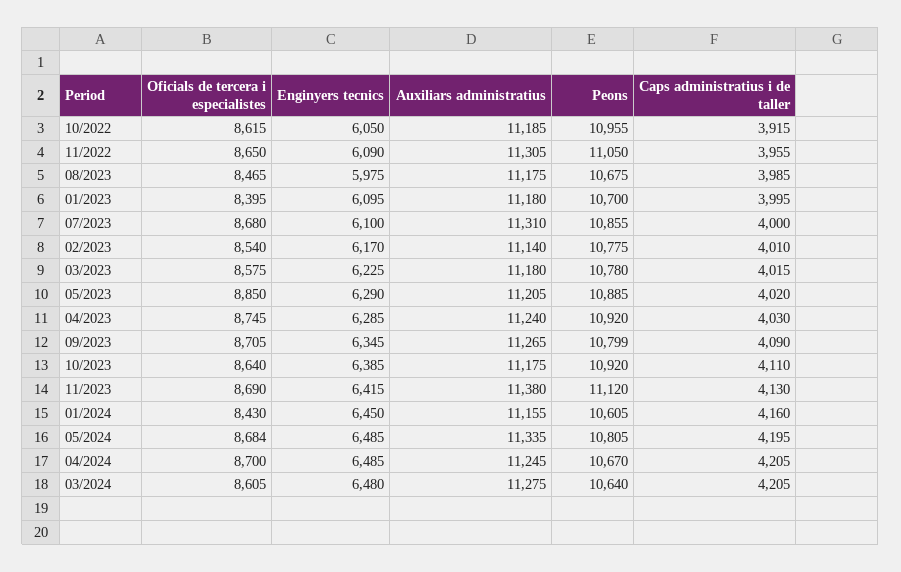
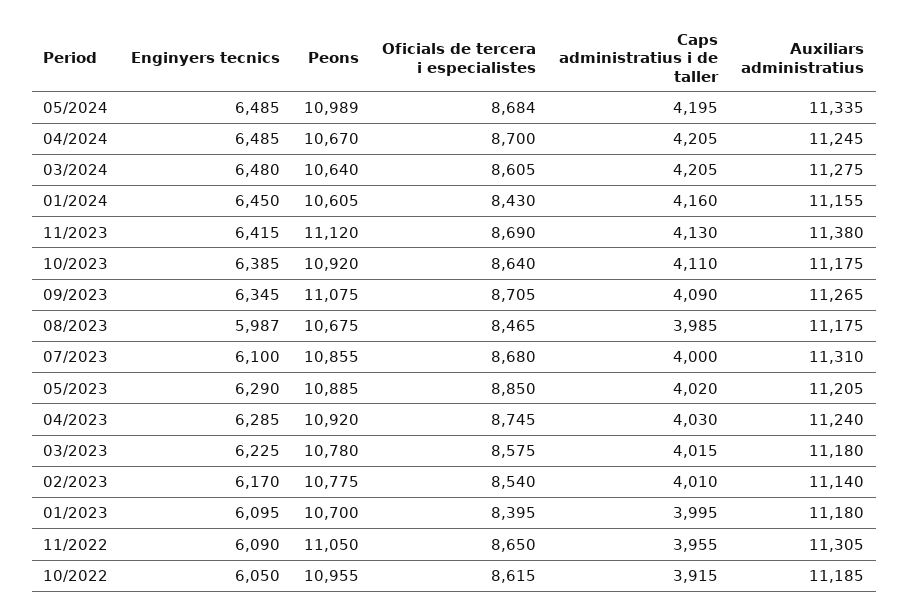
  {
    "Oficials de tercera i especialistes": {
      "10/2022": 8615,
      "11/2022": 8650,
      "08/2023": 8465,
      "01/2023": 8395,
      "07/2023": 8680,
      "02/2023": 8540,
      "03/2023": 8575,
      "05/2023": 8850,
      "04/2023": 8745,
      "09/2023": 8705,
      "10/2023": 8640,
      "11/2023": 8690,
      "01/2024": 8430,
      "05/2024": 8684,
      "04/2024": 8700,
      "03/2024": 8605
    },
    "Enginyers tecnics": {
      "10/2022": 6050,
      "11/2022": 6090,
-     "08/2023": 5975,
+     "08/2023": 5987,
      "01/2023": 6095,
      "07/2023": 6100,
      "02/2023": 6170,
      "03/2023": 6225,
      "05/2023": 6290,
      "04/2023": 6285,
      "09/2023": 6345,
      "10/2023": 6385,
      "11/2023": 6415,
      "01/2024": 6450,
      "05/2024": 6485,
      "04/2024": 6485,
      "03/2024": 6480
    },
    "Auxiliars administratius": {
      "10/2022": 11185,
      "11/2022": 11305,
      "08/2023": 11175,
      "01/2023": 11180,
      "07/2023": 11310,
      "02/2023": 11140,
      "03/2023": 11180,
      "05/2023": 11205,
      "04/2023": 11240,
      "09/2023": 11265,
      "10/2023": 11175,
      "11/2023": 11380,
      "01/2024": 11155,
      "05/2024": 11335,
      "04/2024": 11245,
      "03/2024": 11275
    },
    "Peons": {
      "10/2022": 10955,
      "11/2022": 11050,
      "08/2023": 10675,
      "01/2023": 10700,
      "07/2023": 10855,
      "02/2023": 10775,
      "03/2023": 10780,
      "05/2023": 10885,
      "04/2023": 10920,
-     "09/2023": 10799,
+     "09/2023": 11075,
      "10/2023": 10920,
      "11/2023": 11120,
      "01/2024": 10605,
-     "05/2024": 10805,
+     "05/2024": 10989,
      "04/2024": 10670,
      "03/2024": 10640
    },
    "Caps administratius i de taller": {
      "10/2022": 3915,
      "11/2022": 3955,
      "08/2023": 3985,
      "01/2023": 3995,
      "07/2023": 4000,
      "02/2023": 4010,
      "03/2023": 4015,
      "05/2023": 4020,
      "04/2023": 4030,
      "09/2023": 4090,
      "10/2023": 4110,
      "11/2023": 4130,
      "01/2024": 4160,
      "05/2024": 4195,
      "04/2024": 4205,
      "03/2024": 4205
    }
  }

